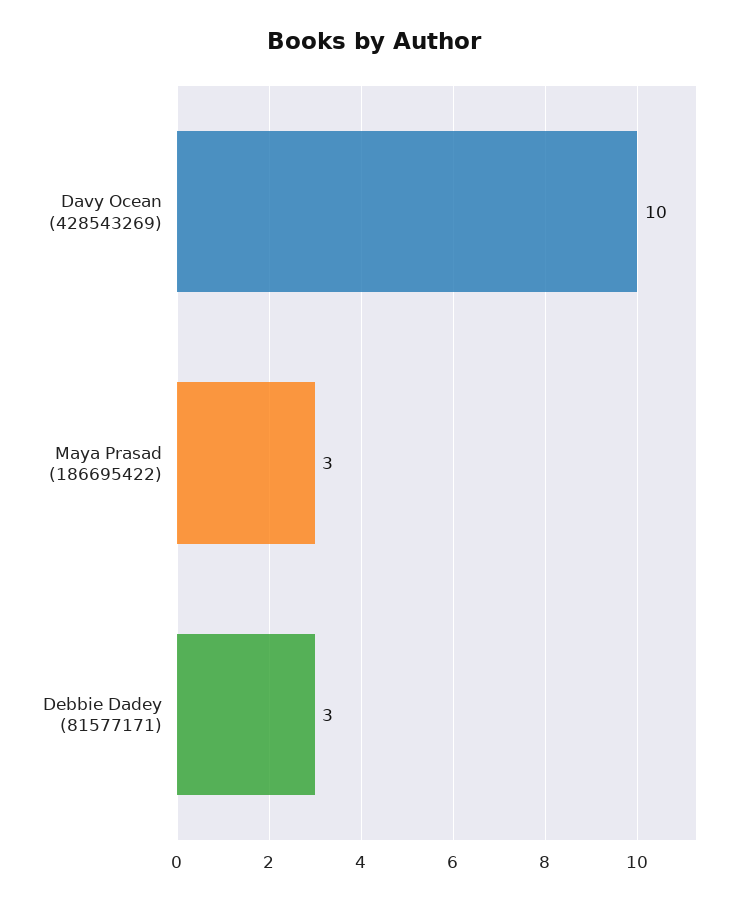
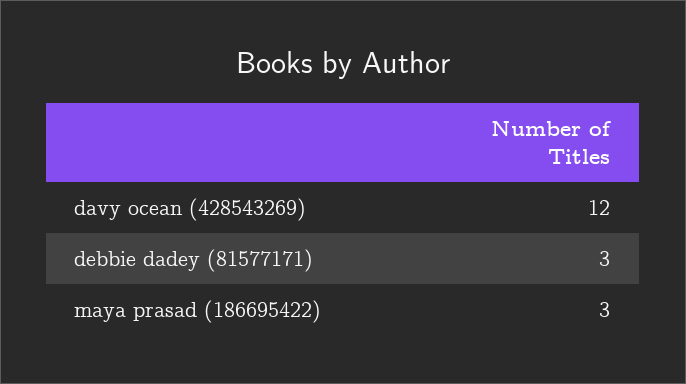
  {
-   "Davy Ocean (428543269)": 10,
+   "Davy Ocean (428543269)": 12,
    "Maya Prasad (186695422)": 3,
    "Debbie Dadey (81577171)": 3
  }

